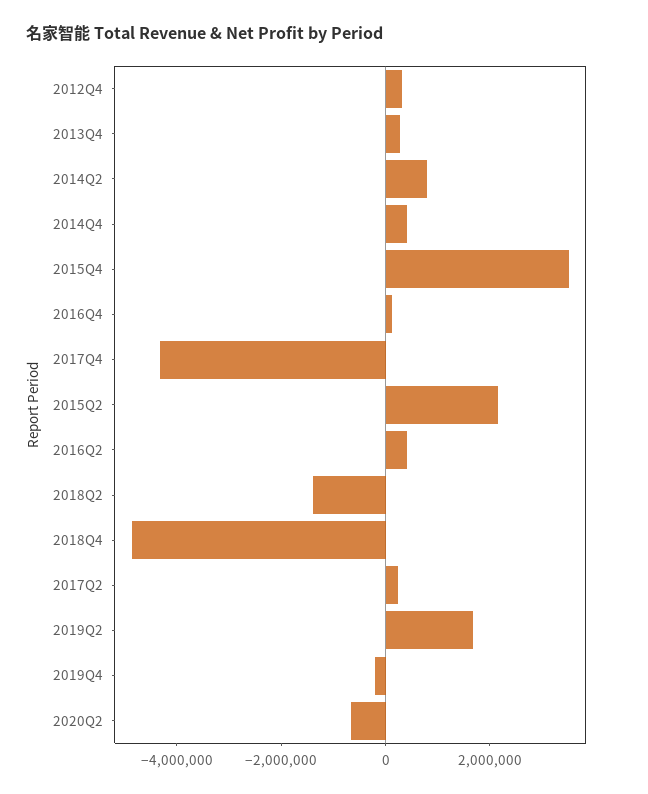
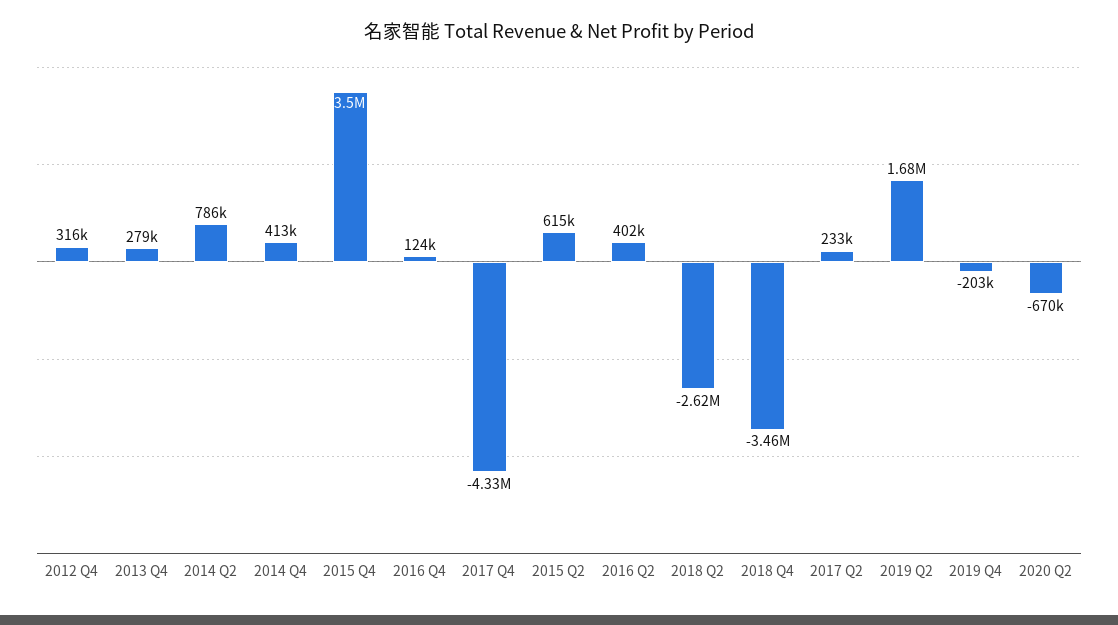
  {
    "2012Q4": 316000,
    "2013Q4": 279000,
    "2014Q2": 786000,
    "2014Q4": 413000,
    "2015Q4": 3500000,
    "2016Q4": 124000,
    "2017Q4": -4330000,
-   "2015Q2": 2000000,
+   "2015Q2": 615000,
    "2016Q2": 402000,
-   "2018Q2": -1500000,
+   "2018Q2": -2620000,
-   "2018Q4": -5000000,
+   "2018Q4": -3460000,
    "2017Q2": 233000,
    "2019Q2": 1680000,
    "2019Q4": -203000,
    "2020Q2": -670000
  }

